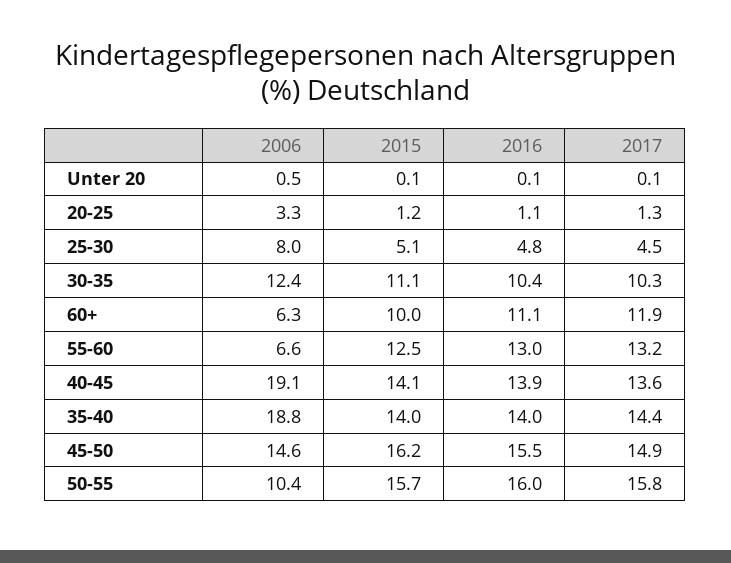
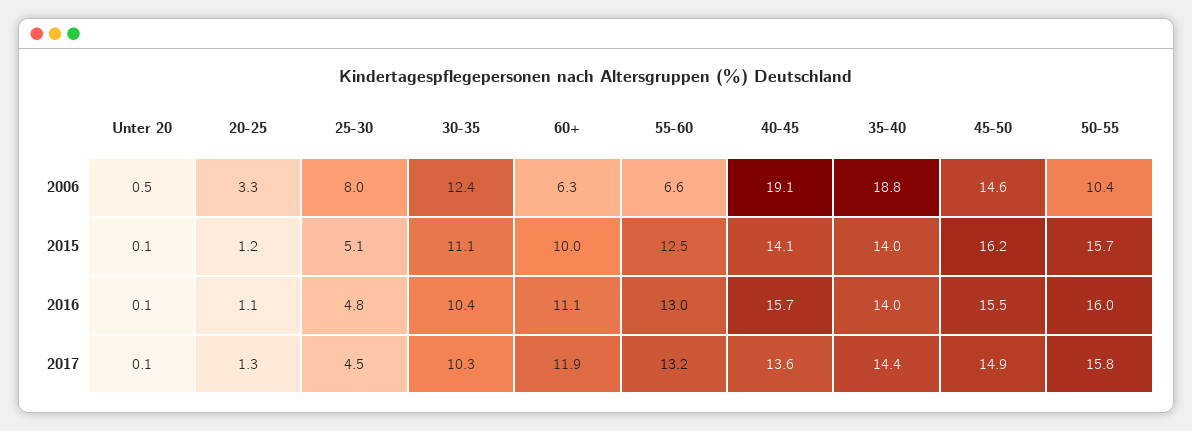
  {
    "2006": {
      "Unter 20": 0.5,
      "20-25": 3.3,
      "25-30": 8,
      "30-35": 12.4,
      "60+": 6.3,
      "55-60": 6.6,
      "40-45": 19.1,
      "35-40": 18.8,
      "45-50": 14.6,
      "50-55": 10.4
    },
    "2015": {
      "Unter 20": 0.1,
      "20-25": 1.2,
      "25-30": 5.1,
      "30-35": 11.1,
      "60+": 10,
      "55-60": 12.5,
      "40-45": 14.1,
      "35-40": 14,
      "45-50": 16.2,
      "50-55": 15.7
    },
    "2016": {
      "Unter 20": 0.1,
      "20-25": 1.1,
      "25-30": 4.8,
      "30-35": 10.4,
      "60+": 11.1,
      "55-60": 13,
-     "40-45": 13.9,
+     "40-45": 15.7,
      "35-40": 14,
      "45-50": 15.5,
      "50-55": 16
    },
    "2017": {
      "Unter 20": 0.1,
      "20-25": 1.3,
      "25-30": 4.5,
      "30-35": 10.3,
      "60+": 11.9,
      "55-60": 13.2,
      "40-45": 13.6,
      "35-40": 14.4,
      "45-50": 14.9,
      "50-55": 15.8
    }
  }

